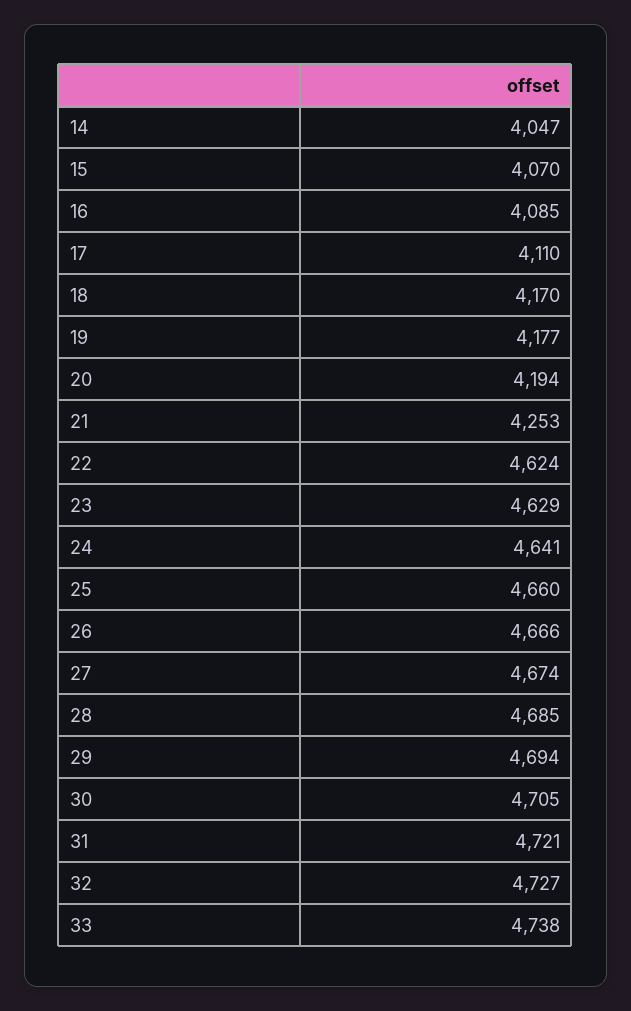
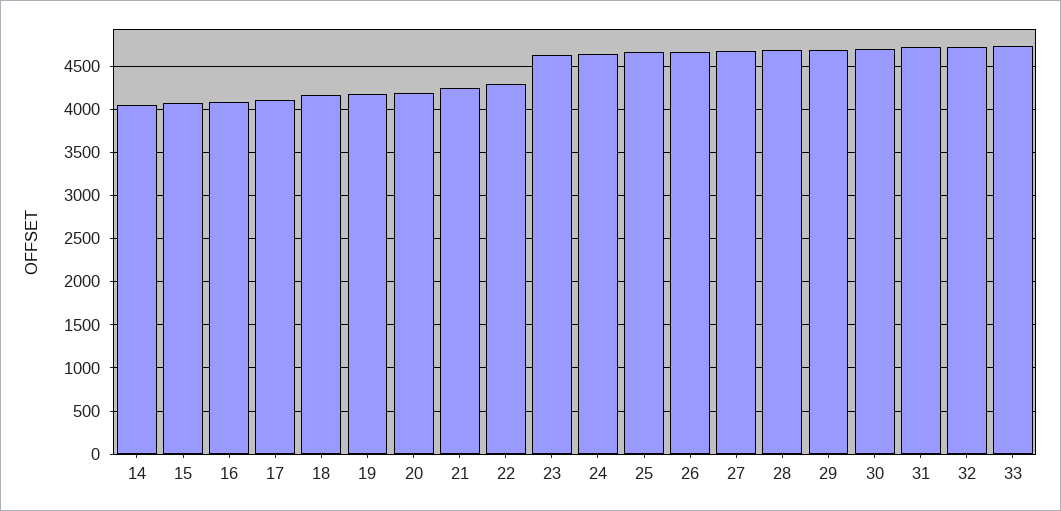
  {
    "14": 4047,
    "15": 4070,
    "16": 4085,
    "17": 4110,
    "18": 4170,
    "19": 4177,
    "20": 4194,
    "21": 4253,
-   "22": 4624,
+   "22": 4300,
    "23": 4629,
    "24": 4641,
    "25": 4660,
    "26": 4666,
    "27": 4674,
    "28": 4685,
    "29": 4694,
    "30": 4705,
    "31": 4721,
    "32": 4727,
    "33": 4738
  }

